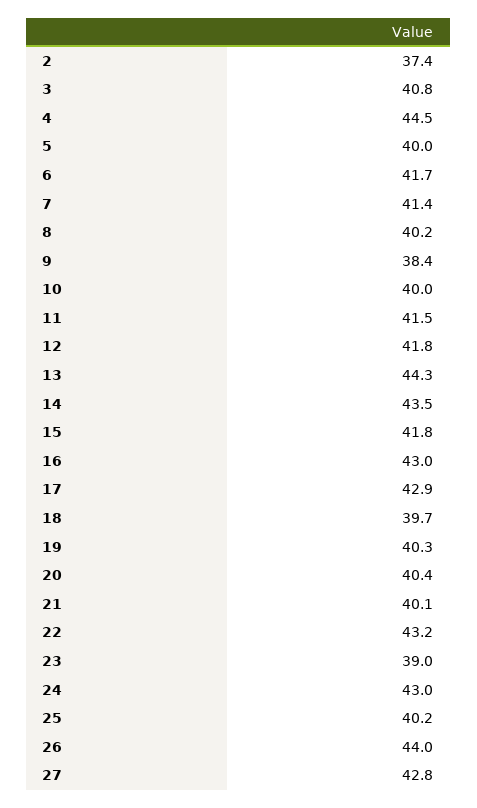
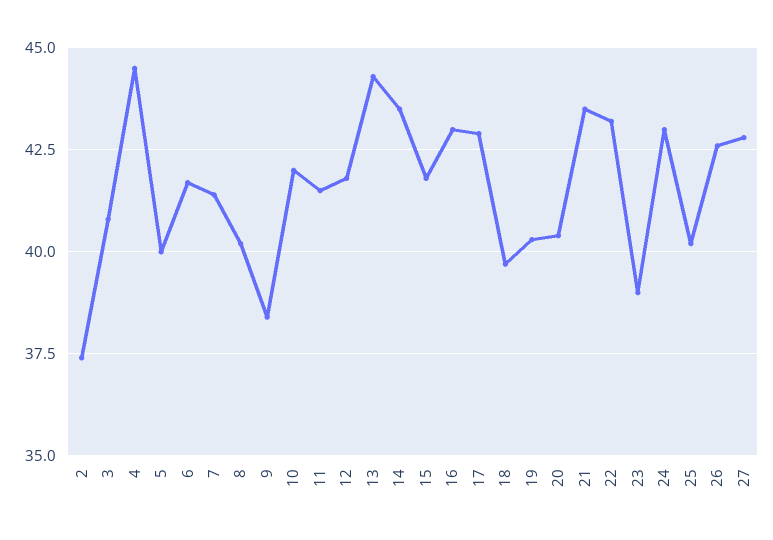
  {
    "2": 37.4,
    "3": 40.8,
    "4": 44.5,
    "5": 40,
    "6": 41.7,
    "7": 41.4,
    "8": 40.2,
    "9": 38.4,
-   "10": 40,
+   "10": 42,
    "11": 41.5,
    "12": 41.8,
    "13": 44.3,
    "14": 43.5,
    "15": 41.8,
    "16": 43,
    "17": 42.9,
    "18": 39.7,
    "19": 40.3,
    "20": 40.4,
-   "21": 40.1,
+   "21": 43.5,
    "22": 43.2,
    "23": 39,
    "24": 43,
    "25": 40.2,
-   "26": 44,
+   "26": 42.5,
    "27": 42.8
  }

